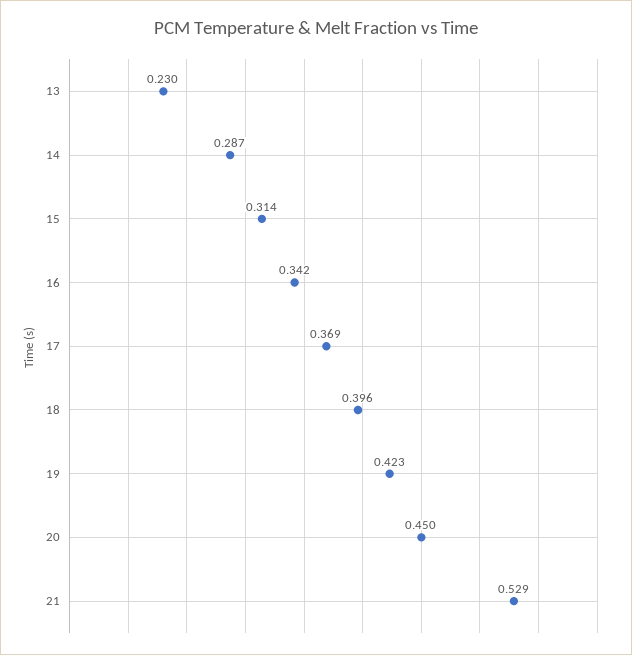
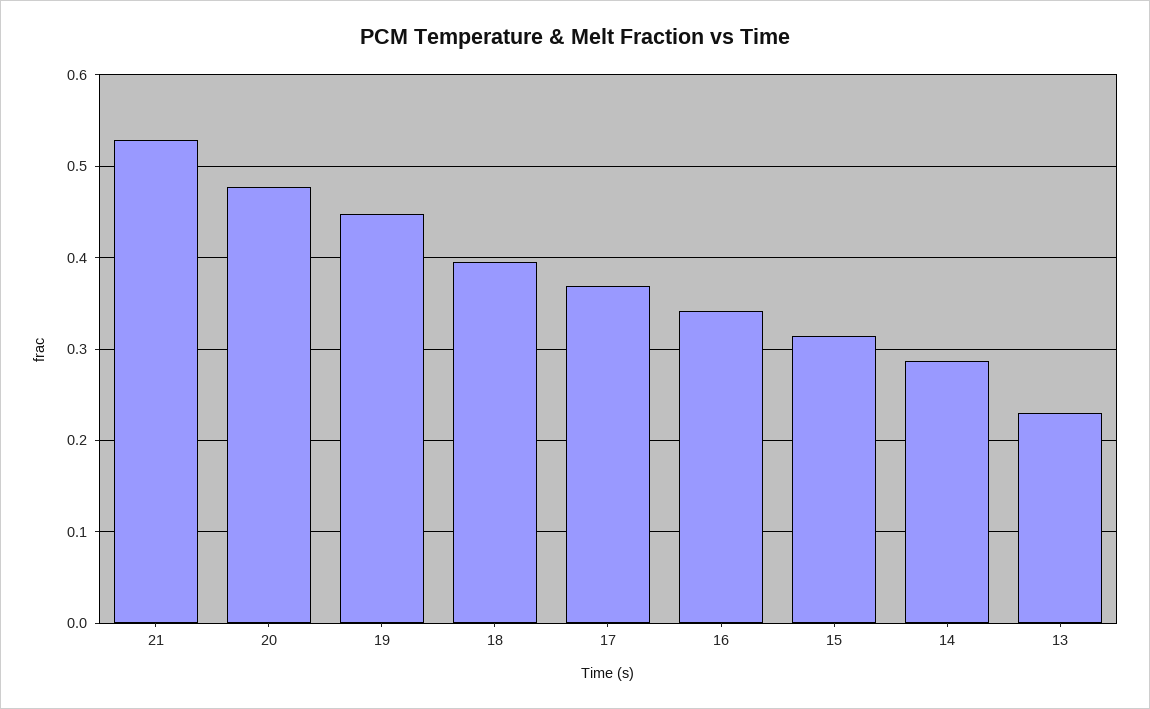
  {
    "13": 0.23,
    "14": 0.287,
    "15": 0.314,
    "16": 0.342,
    "17": 0.369,
    "18": 0.396,
-   "19": 0.423,
+   "19": 0.45,
-   "20": 0.45,
+   "20": 0.48,
    "21": 0.529
  }

